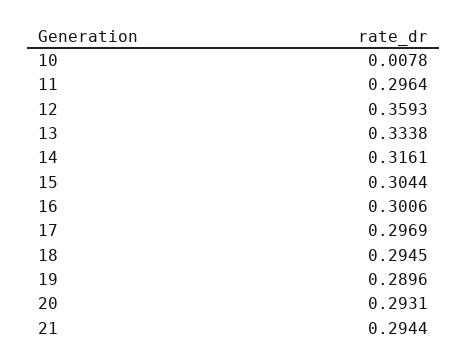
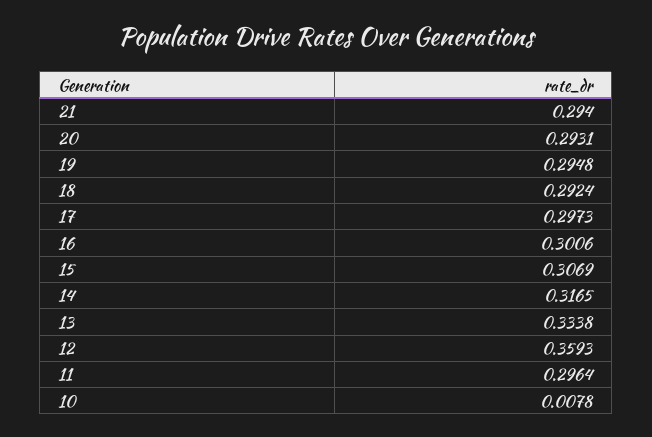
  {
    "10": 0.0078,
    "11": 0.2964,
    "12": 0.3593,
    "13": 0.3338,
-   "14": 0.3161,
+   "14": 0.3165,
-   "15": 0.3044,
+   "15": 0.3069,
    "16": 0.3006,
-   "17": 0.2969,
+   "17": 0.2973,
-   "18": 0.2945,
+   "18": 0.2924,
-   "19": 0.2896,
+   "19": 0.2948,
    "20": 0.2931,
-   "21": 0.2944
+   "21": 0.294
  }

